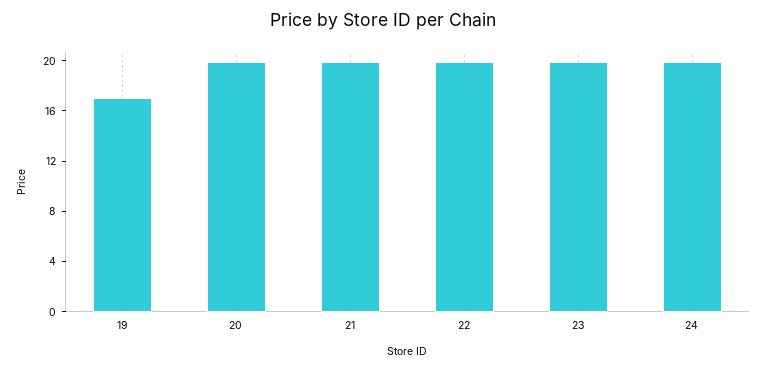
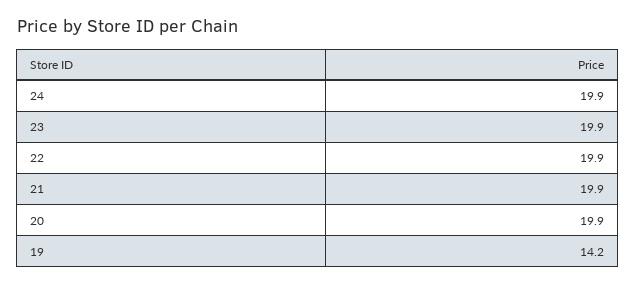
  {
-   "19": 17,
+   "19": 14.2,
    "20": 19.9,
    "21": 19.9,
    "22": 19.9,
    "23": 19.9,
    "24": 19.9
  }

